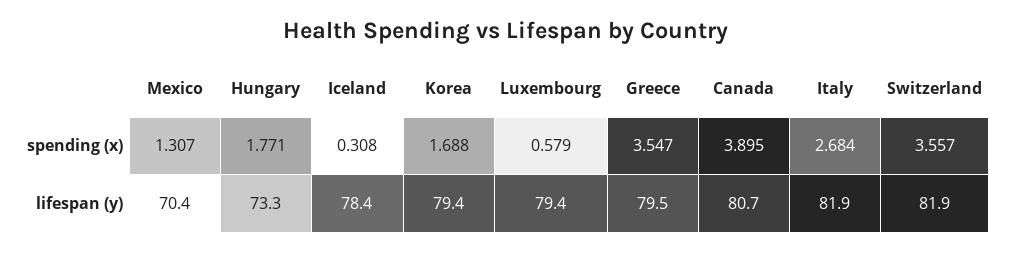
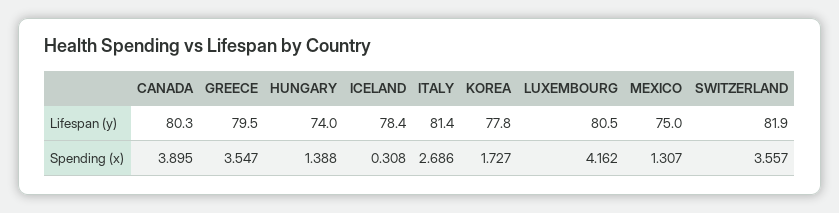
  {
    "Mexico": {
      "spending (x)": 1.307,
-     "lifespan (y)": 70.4
+     "lifespan (y)": 75
    },
    "Hungary": {
-     "spending (x)": 1.771,
+     "spending (x)": 1.388,
-     "lifespan (y)": 73.3
+     "lifespan (y)": 74
    },
    "Iceland": {
      "spending (x)": 0.308,
      "lifespan (y)": 78.4
    },
    "Korea": {
-     "spending (x)": 1.688,
+     "spending (x)": 1.727,
-     "lifespan (y)": 79.4
+     "lifespan (y)": 77.8
    },
    "Luxembourg": {
-     "spending (x)": 0.579,
+     "spending (x)": 4.162,
-     "lifespan (y)": 79.4
+     "lifespan (y)": 80.5
    },
    "Greece": {
      "spending (x)": 3.547,
      "lifespan (y)": 79.5
    },
    "Canada": {
      "spending (x)": 3.895,
-     "lifespan (y)": 80.7
+     "lifespan (y)": 80.3
    },
    "Italy": {
-     "spending (x)": 2.684,
+     "spending (x)": 2.686,
-     "lifespan (y)": 81.9
+     "lifespan (y)": 81.4
    },
    "Switzerland": {
      "spending (x)": 3.557,
      "lifespan (y)": 81.9
    }
  }

